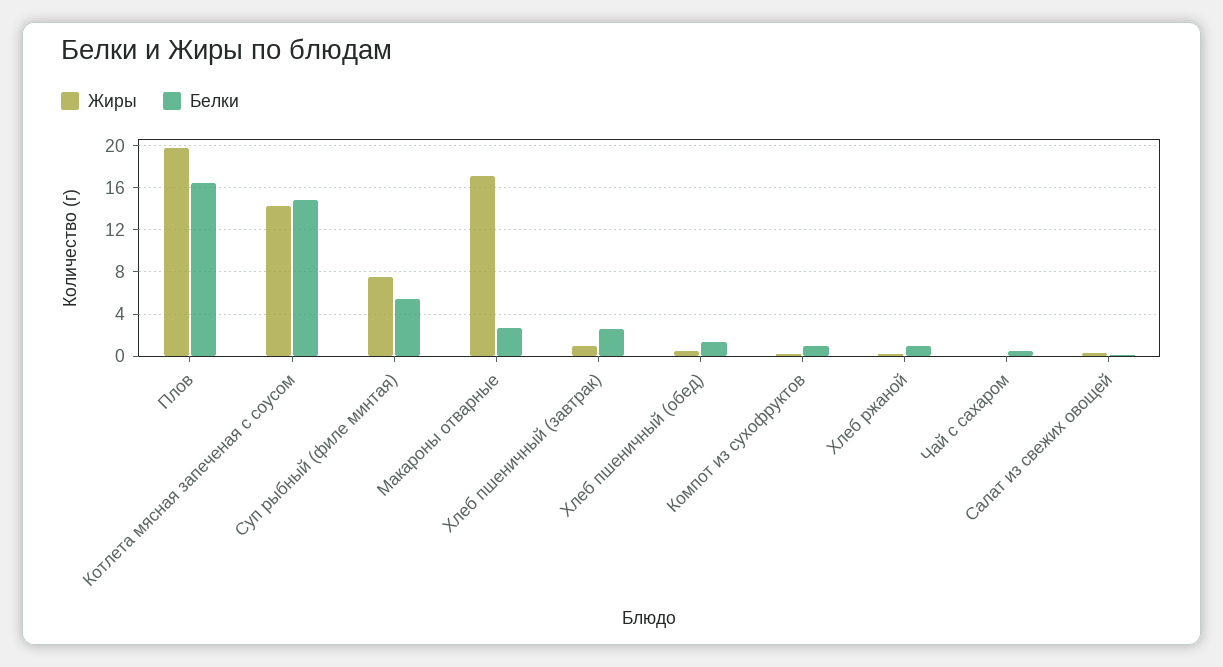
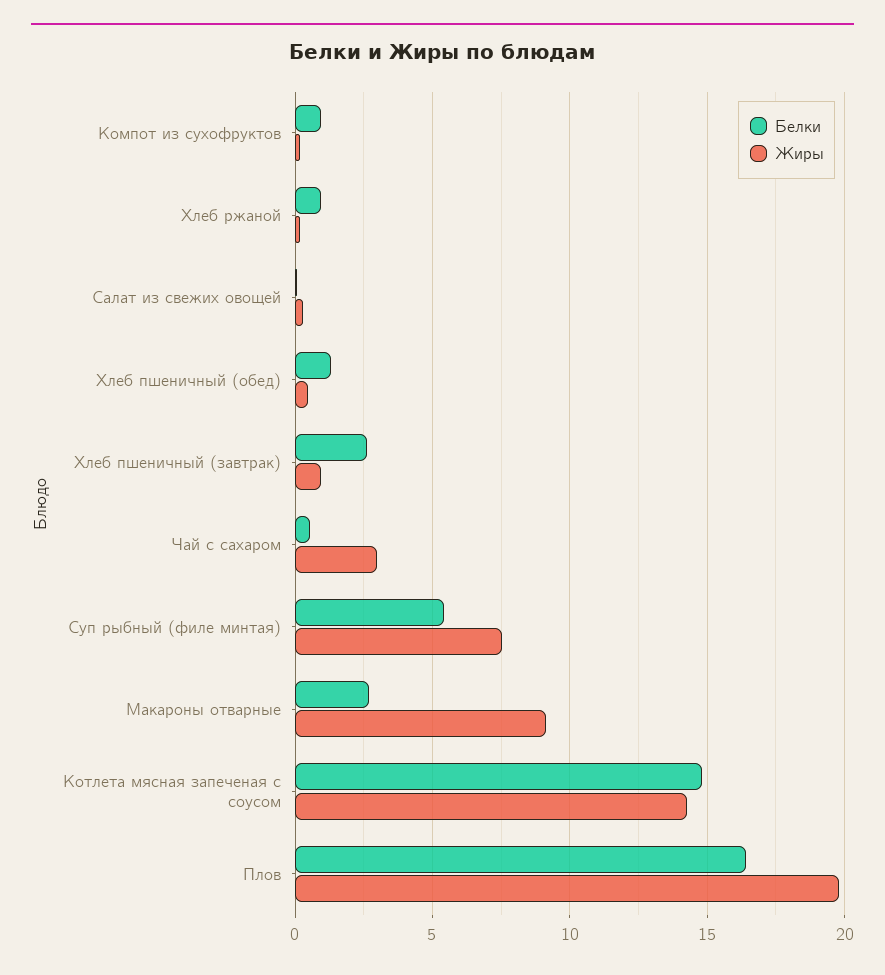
  {
    "Жиры": {
      "Плов": 20,
      "Котлета мясная запеченая с соусом": 14.5,
      "Суп рыбный (филе минтая)": 7.5,
-     "Макароны отварные": 17,
+     "Макароны отварные": 9,
      "Хлеб пшеничный (завтрак)": 1,
      "Хлеб пшеничный (обед)": 0.5,
      "Компот из сухофруктов": 0,
      "Хлеб ржаной": 0,
-     "Чай с сахаром": 0,
+     "Чай с сахаром": 3,
      "Салат из свежих овощей": 0.5
    },
    "Белки": {
      "Плов": 16.5,
      "Котлета мясная запеченая с соусом": 15,
      "Суп рыбный (филе минтая)": 5.5,
      "Макароны отварные": 2.5,
      "Хлеб пшеничный (завтрак)": 2.5,
      "Хлеб пшеничный (обед)": 1.5,
      "Компот из сухофруктов": 1,
      "Хлеб ржаной": 1,
      "Чай с сахаром": 0.5,
      "Салат из свежих овощей": 0
    }
  }

